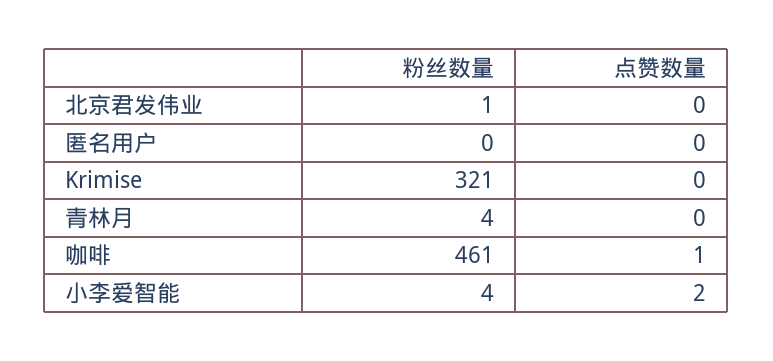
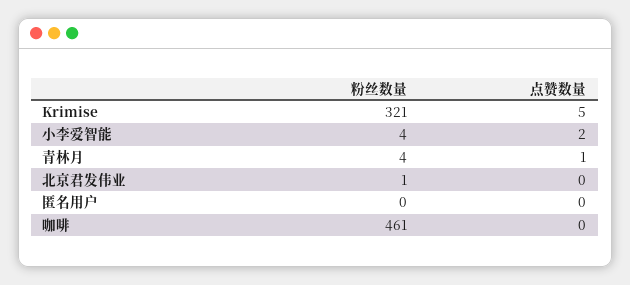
  {
    "粉丝数量": {
      "北京君发伟业": 1,
      "匿名用户": 0,
      "Krimise": 321,
      "青林月": 4,
      "咖啡": 461,
      "小李爱智能": 4
    },
    "点赞数量": {
      "北京君发伟业": 0,
      "匿名用户": 0,
-     "Krimise": 0,
+     "Krimise": 5,
-     "青林月": 0,
+     "青林月": 1,
-     "咖啡": 1,
+     "咖啡": 0,
      "小李爱智能": 2
    }
  }

